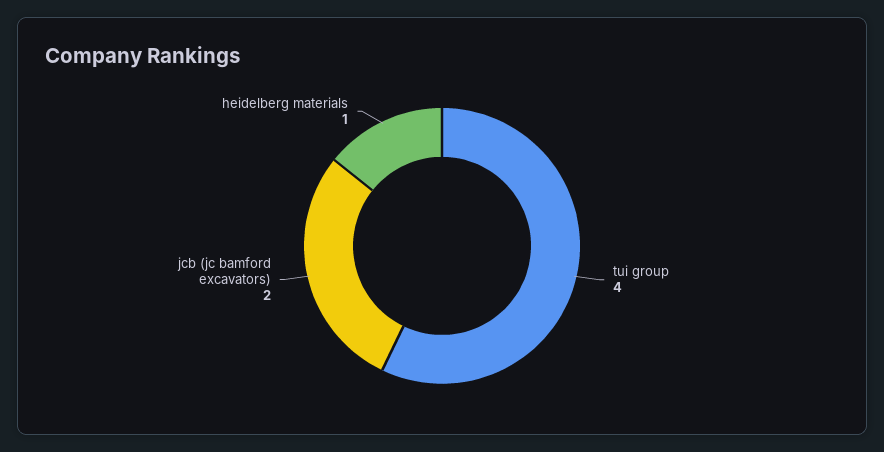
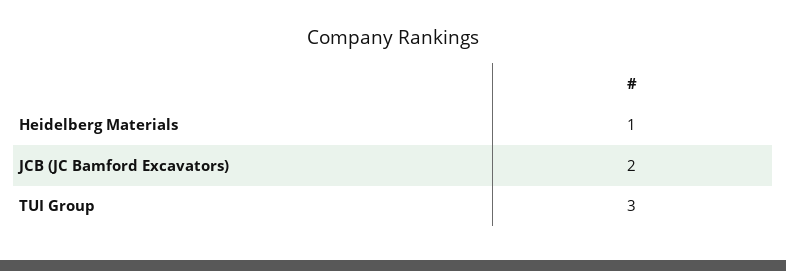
  {
-   "tui group": 4,
+   "tui group": 3,
    "jcb (jc bamford excavators)": 2,
    "heidelberg materials": 1
  }

